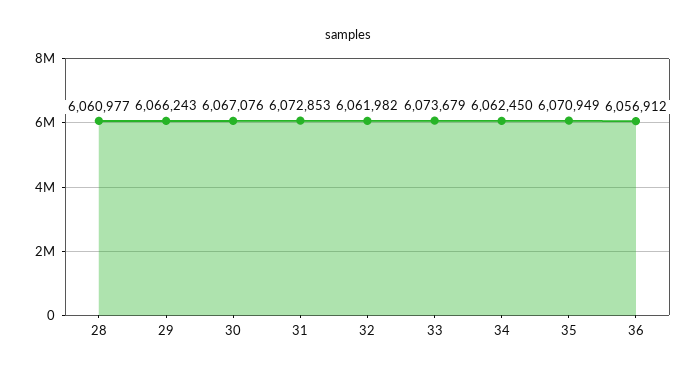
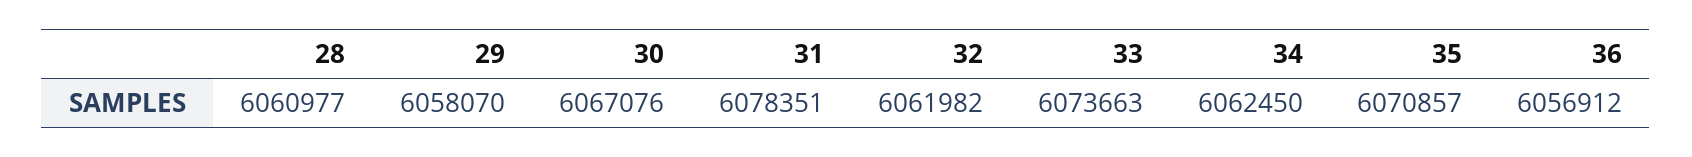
  {
    "28": 6060977,
-   "29": 6066243,
+   "29": 6058070,
    "30": 6067076,
-   "31": 6072853,
+   "31": 6078351,
    "32": 6061982,
-   "33": 6073679,
+   "33": 6073663,
    "34": 6062450,
-   "35": 6070949,
+   "35": 6070857,
    "36": 6056912
  }

